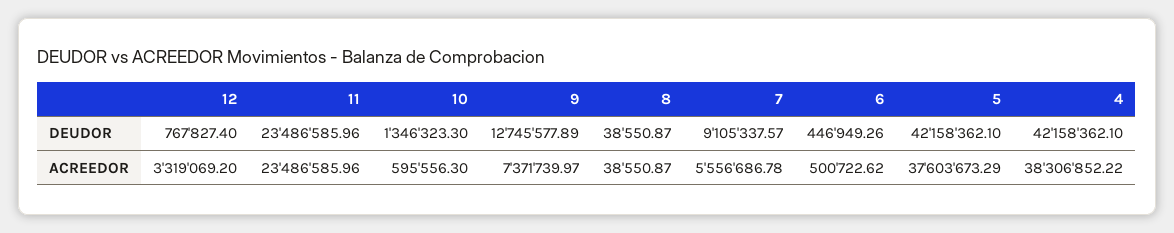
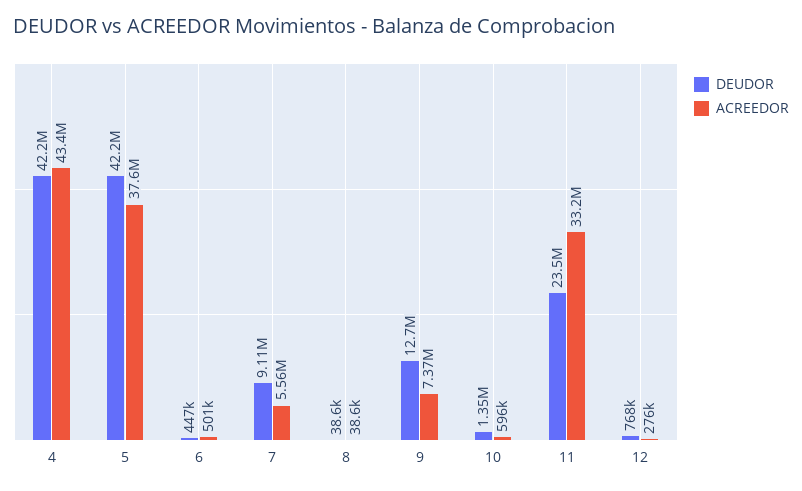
  {
    "DEUDOR": {
      "12": 767827.4,
      "11": 23486585.96,
      "10": 1346323.3,
      "9": 12745577.89,
      "8": 38550.87,
      "7": 9105337.57,
      "6": 446949.26,
      "5": 42158362.1,
      "4": 42158362.1
    },
    "ACREEDOR": {
-     "12": 3319069.2,
+     "12": 276000,
-     "11": 23486585.96,
+     "11": 33200000,
      "10": 595556.3,
      "9": 7371739.97,
      "8": 38550.87,
      "7": 5556686.78,
      "6": 500722.62,
      "5": 37603673.29,
-     "4": 38306852.22
+     "4": 43400000
    }
  }

